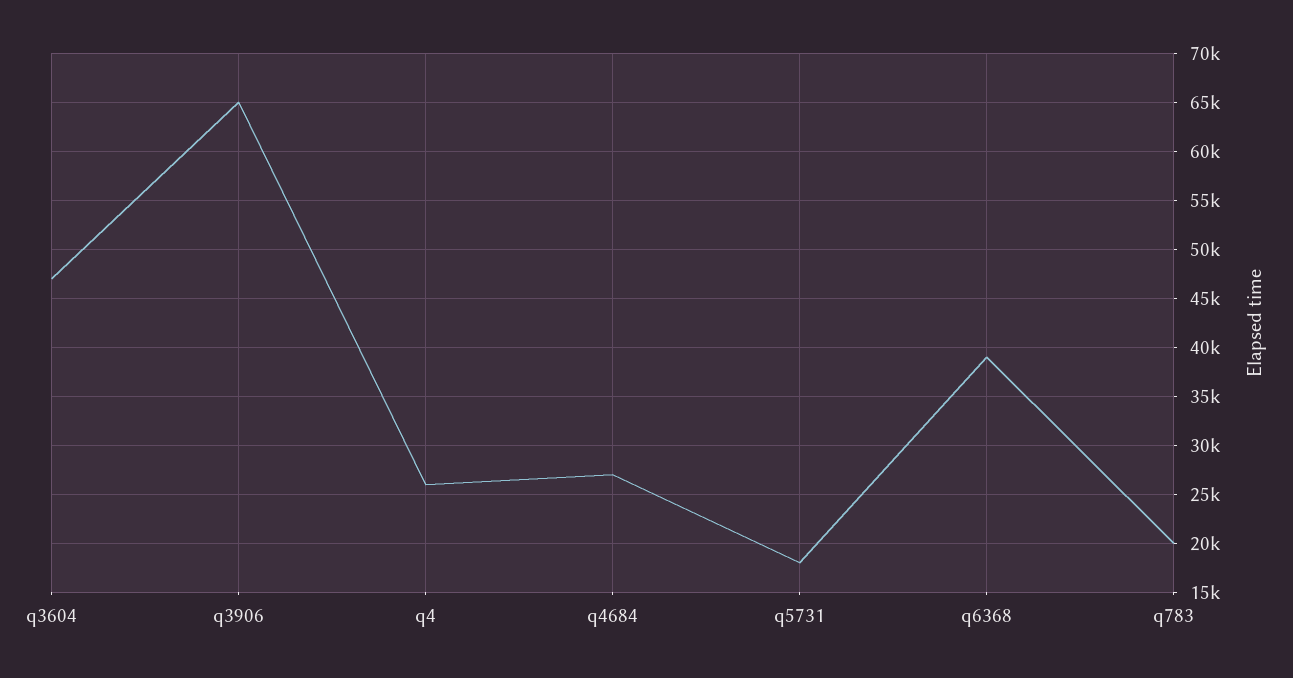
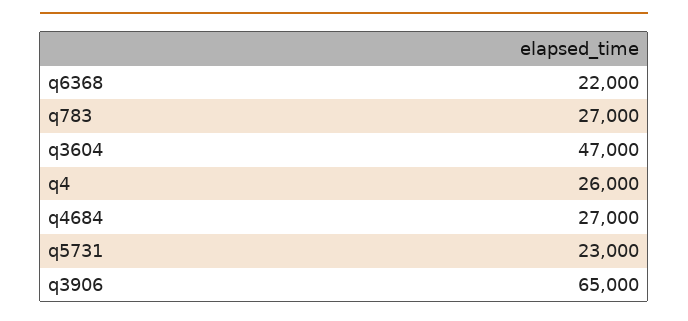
  {
    "q3604": 47000,
    "q3906": 65000,
    "q4": 26000,
    "q4684": 27000,
-   "q5731": 18000,
+   "q5731": 23000,
-   "q6368": 39000,
+   "q6368": 22000,
-   "q783": 20000
+   "q783": 27000
  }

